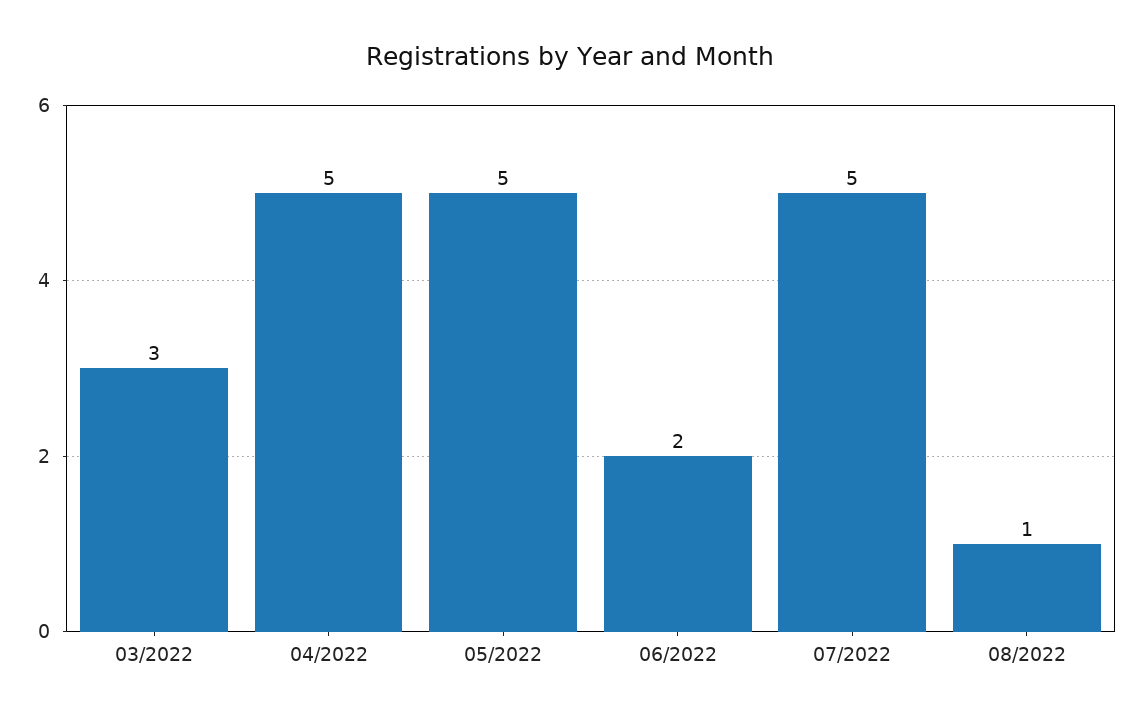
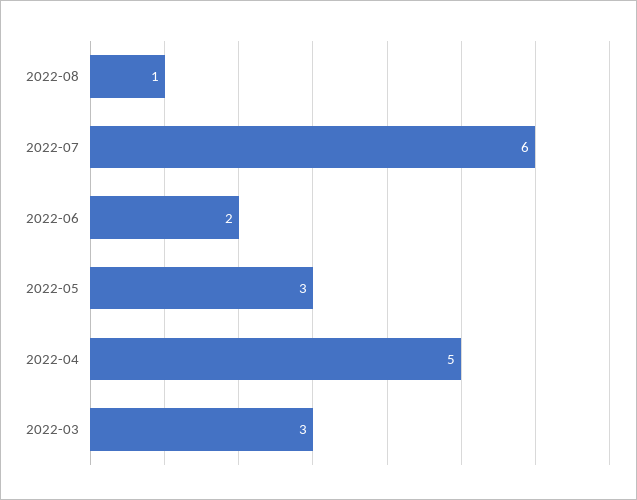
  {
    "03/2022": 3,
    "04/2022": 5,
-   "05/2022": 5,
+   "05/2022": 3,
    "06/2022": 2,
-   "07/2022": 5,
+   "07/2022": 6,
    "08/2022": 1
  }

